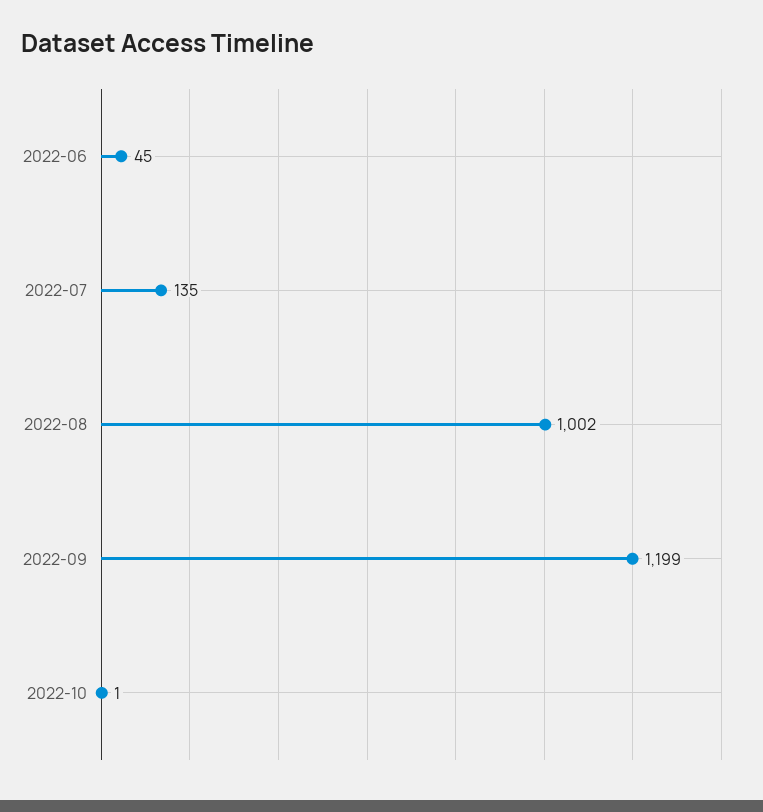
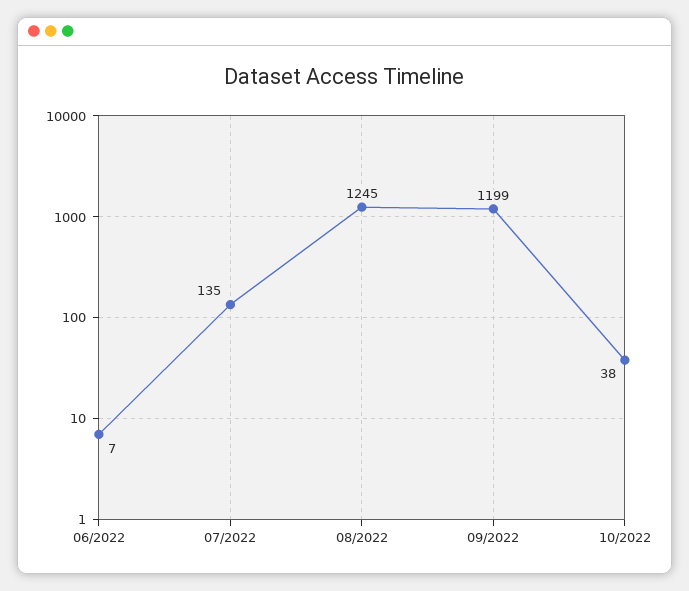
  {
-   "2022-06": 45,
+   "2022-06": 7,
    "2022-07": 135,
-   "2022-08": 1002,
+   "2022-08": 1245,
    "2022-09": 1199,
-   "2022-10": 1
+   "2022-10": 38
  }

